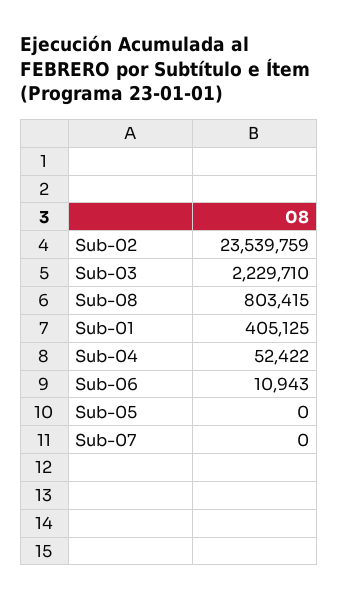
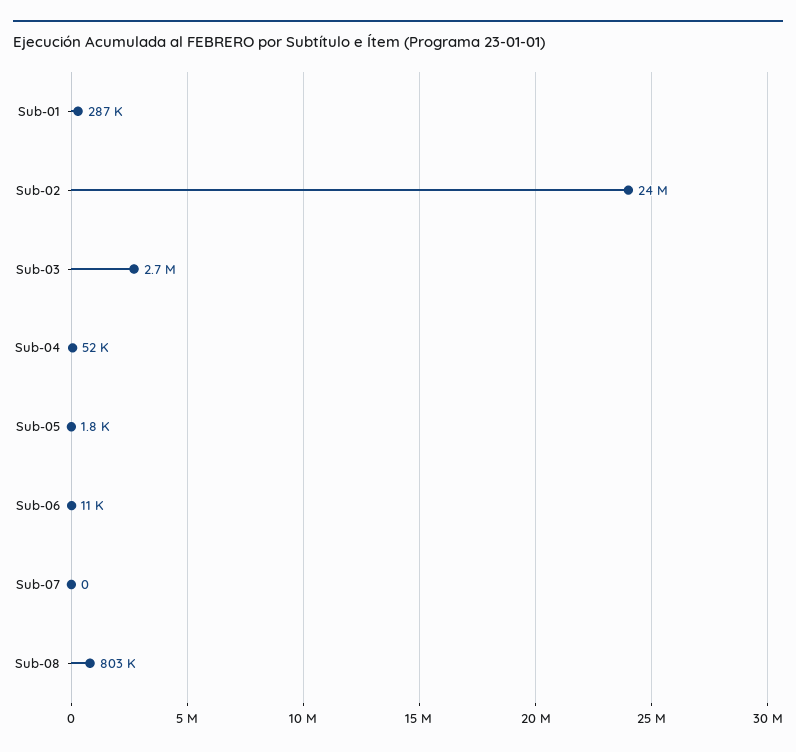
  {
    "Sub-02": 23539759,
-   "Sub-03": 2229710,
+   "Sub-03": 2700000,
    "Sub-08": 803415,
-   "Sub-01": 405125,
+   "Sub-01": 287000,
    "Sub-04": 52422,
    "Sub-06": 10943,
-   "Sub-05": 0,
+   "Sub-05": 1800,
    "Sub-07": 0
  }

